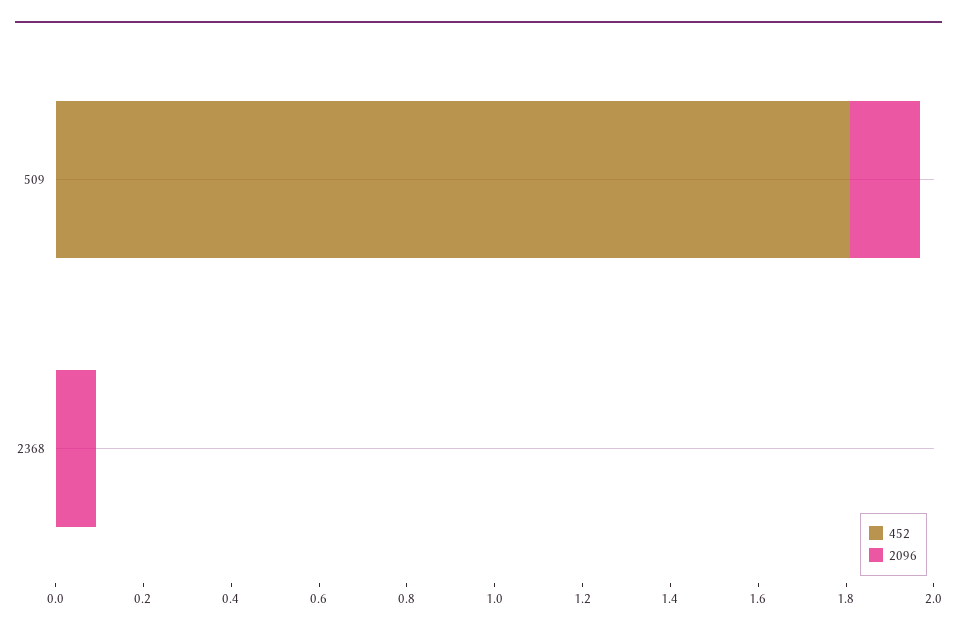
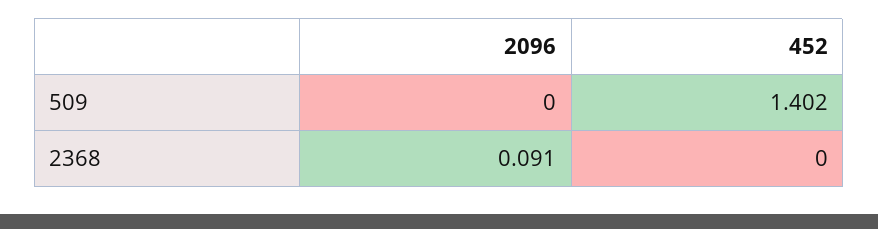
  {
    "452": {
-     "509": 1.8,
+     "509": 1.402,
      "2368": 0
    },
    "2096": {
-     "509": 0.15,
+     "509": 0,
      "2368": 0.091
    }
  }

